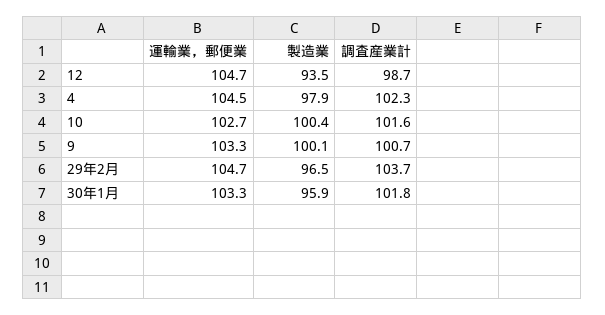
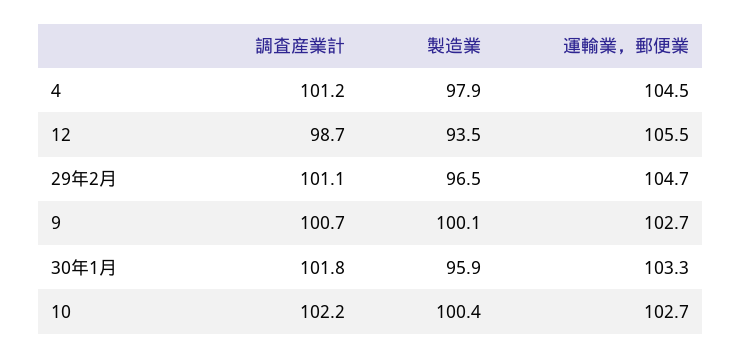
  {
    "運輸業，郵便業": {
-     "12": 104.7,
+     "12": 105.5,
      "4": 104.5,
      "10": 102.7,
-     "9": 103.3,
+     "9": 102.7,
      "29年2月": 104.7,
      "30年1月": 103.3
    },
    "製造業": {
      "12": 93.5,
      "4": 97.9,
      "10": 100.4,
      "9": 100.1,
      "29年2月": 96.5,
      "30年1月": 95.9
    },
    "調査産業計": {
      "12": 98.7,
-     "4": 102.3,
+     "4": 101.2,
-     "10": 101.6,
+     "10": 102.2,
      "9": 100.7,
-     "29年2月": 103.7,
+     "29年2月": 101.1,
      "30年1月": 101.8
    }
  }

